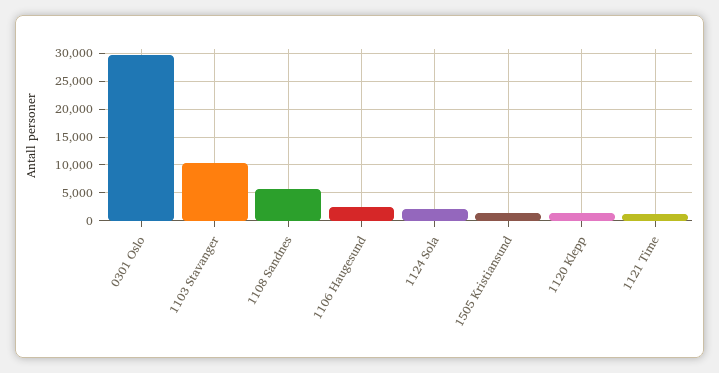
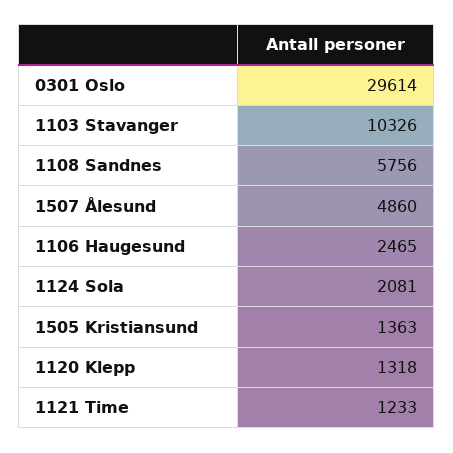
  {
    "0301 Oslo": 29614,
    "1103 Stavanger": 10326,
    "1108 Sandnes": 5756,
    "1106 Haugesund": 2465,
    "1124 Sola": 2081,
    "1505 Kristiansund": 1363,
    "1120 Klepp": 1318,
-   "1121 Time": 1233
+   "1121 Time": 1233,
+   "1507 Ålesund": 4860
  }

